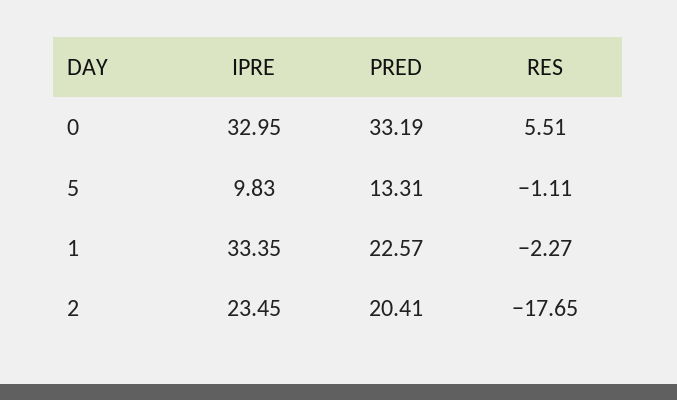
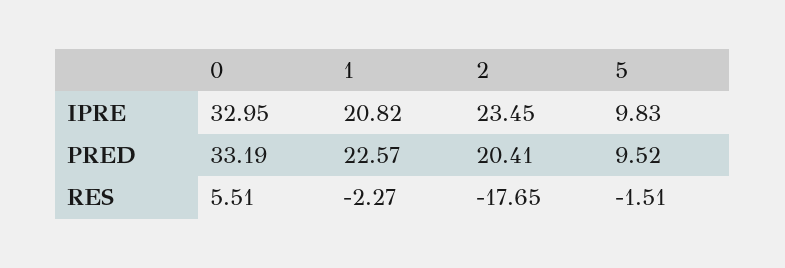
  {
    "IPRE": {
      "0": 32.95,
      "5": 9.83,
-     "1": 33.35,
+     "1": 20.82,
      "2": 23.45
    },
    "PRED": {
      "0": 33.19,
-     "5": 13.31,
+     "5": 9.52,
      "1": 22.57,
      "2": 20.41
    },
    "RES": {
      "0": 5.51,
-     "5": -1.11,
+     "5": -1.51,
      "1": -2.27,
      "2": -17.65
    }
  }

